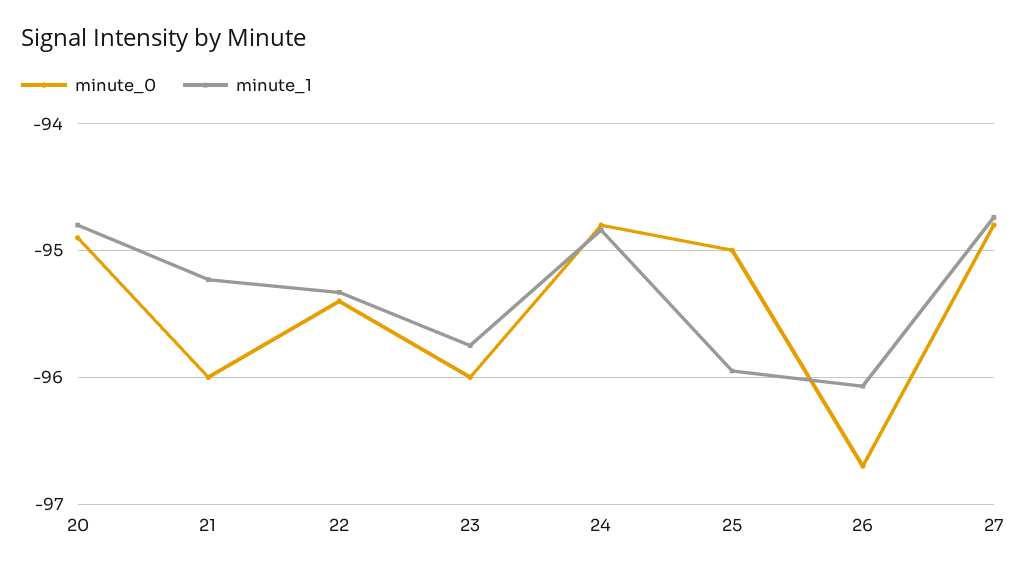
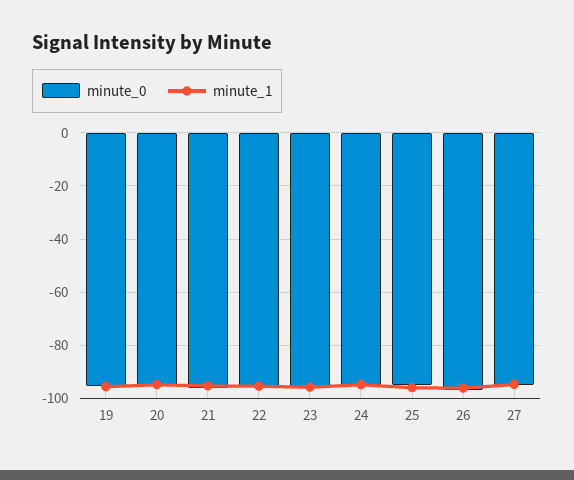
  {
    "minute_0": {
      "20": -94.9,
      "21": -96,
      "22": -95.4,
      "23": -96,
      "24": -94.8,
      "25": -95,
      "26": -96.7,
-     "27": -94.8
+     "27": -94.8,
+     "19": -95
    },
    "minute_1": {
      "20": -94.8,
      "21": -95.2,
      "22": -95.3,
      "23": -95.8,
      "24": -94.8,
      "25": -96,
      "26": -96.1,
-     "27": -94.7
+     "27": -94.7,
+     "19": -95
    }
  }

